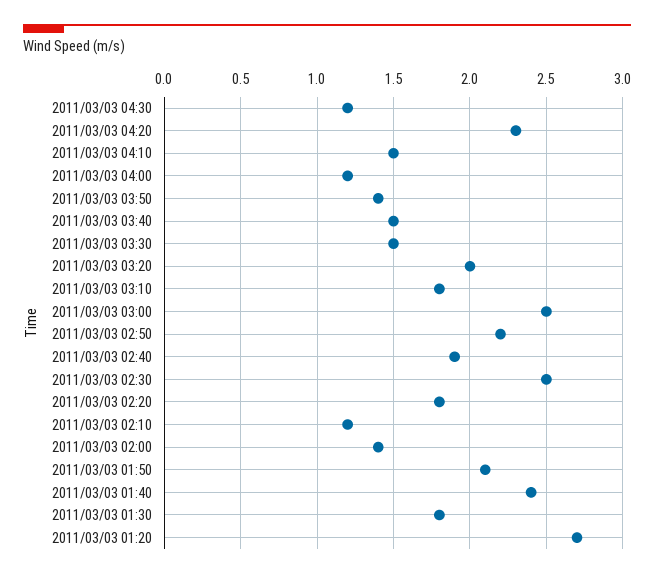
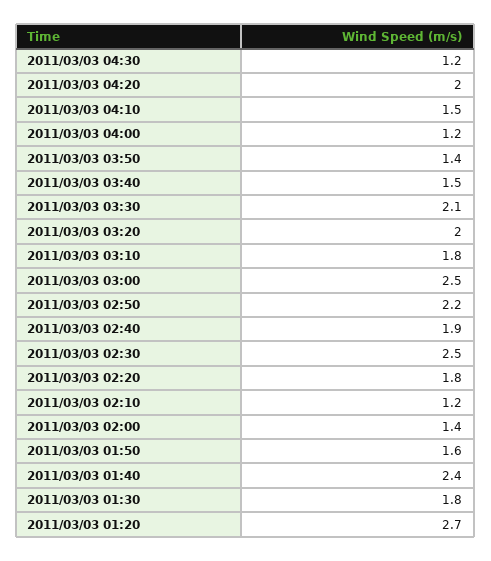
  {
    "2011/03/03 04:30": 1.2,
-   "2011/03/03 04:20": 2.3,
+   "2011/03/03 04:20": 2,
    "2011/03/03 04:10": 1.5,
    "2011/03/03 04:00": 1.2,
    "2011/03/03 03:50": 1.4,
    "2011/03/03 03:40": 1.5,
-   "2011/03/03 03:30": 1.5,
+   "2011/03/03 03:30": 2.1,
    "2011/03/03 03:20": 2,
    "2011/03/03 03:10": 1.8,
    "2011/03/03 03:00": 2.5,
    "2011/03/03 02:50": 2.2,
    "2011/03/03 02:40": 1.9,
    "2011/03/03 02:30": 2.5,
    "2011/03/03 02:20": 1.8,
    "2011/03/03 02:10": 1.2,
    "2011/03/03 02:00": 1.4,
-   "2011/03/03 01:50": 2.1,
+   "2011/03/03 01:50": 1.6,
    "2011/03/03 01:40": 2.4,
    "2011/03/03 01:30": 1.8,
    "2011/03/03 01:20": 2.7
  }

